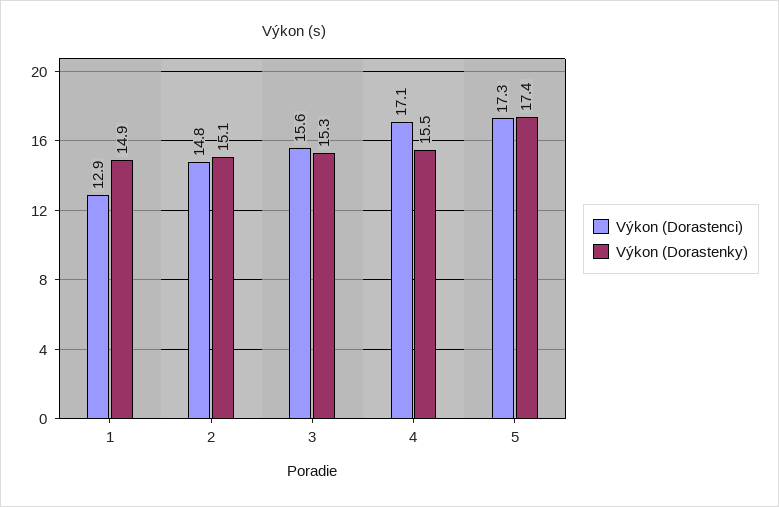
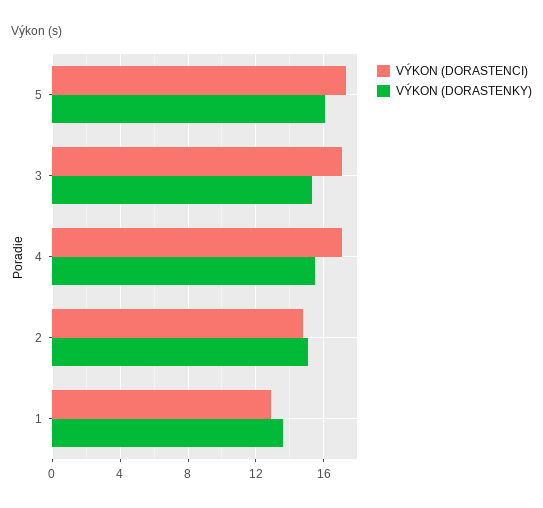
  {
    "Výkon (Dorastenci)": {
      "1": 12.9,
      "2": 14.8,
-     "3": 15.6,
+     "3": 17,
      "4": 17.1,
      "5": 17.3
    },
    "Výkon (Dorastenky)": {
-     "1": 14.9,
+     "1": 13.5,
      "2": 15.1,
      "3": 15.3,
      "4": 15.5,
-     "5": 17.4
+     "5": 16
    }
  }

